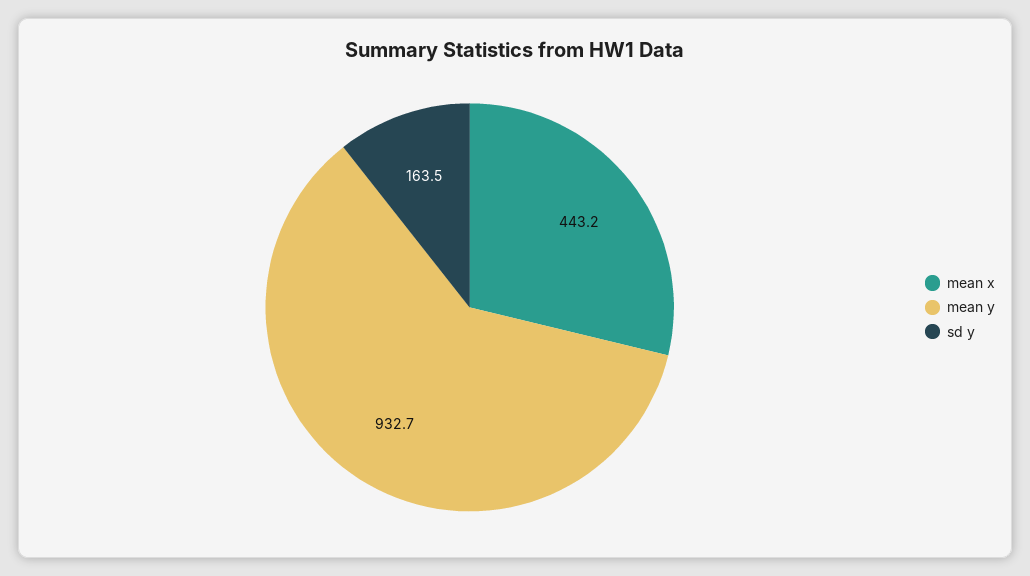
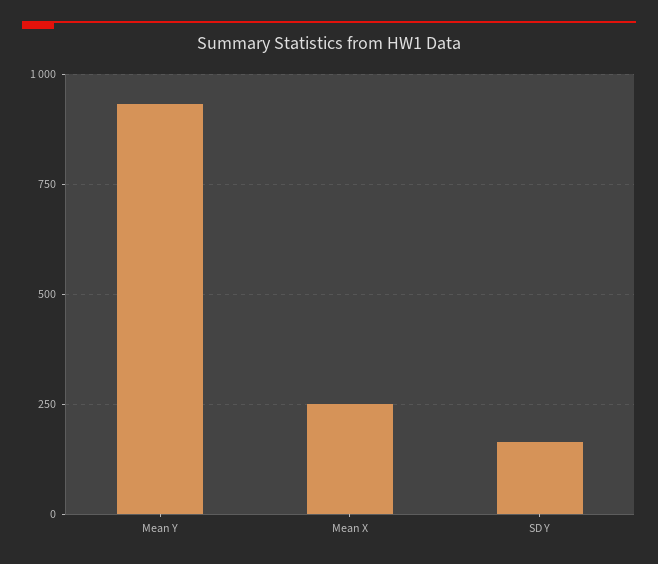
  {
-   "mean x": 443.2,
+   "mean x": 250,
    "mean y": 932.7,
    "sd y": 163.5
  }

